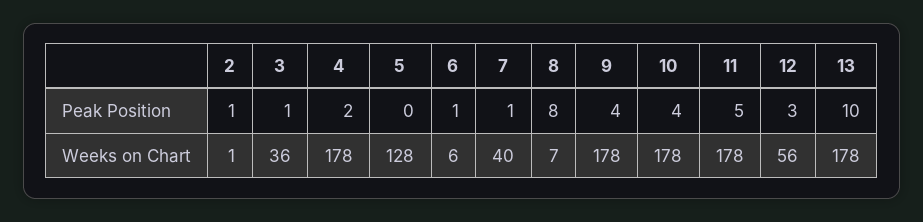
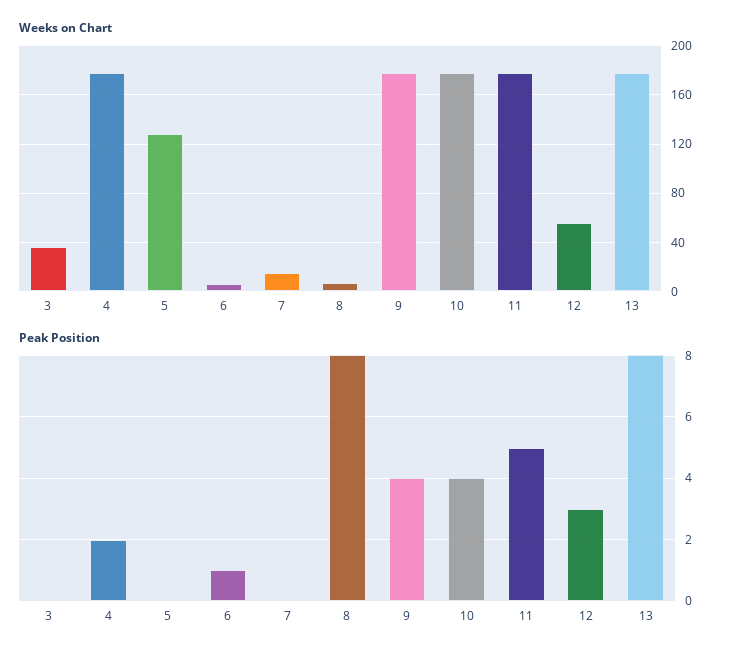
  {
    "Peak Position": {
-     "2": 1,
-     "3": 1,
+     "3": 0,
      "4": 2,
      "5": 0,
      "6": 1,
-     "7": 1,
+     "7": 0,
      "8": 8,
      "9": 4,
      "10": 4,
      "11": 5,
      "12": 3,
-     "13": 10
+     "13": 8
    },
    "Weeks on Chart": {
-     "2": 1,
      "3": 36,
      "4": 178,
      "5": 128,
      "6": 6,
-     "7": 40,
+     "7": 15,
      "8": 7,
      "9": 178,
      "10": 178,
      "11": 178,
      "12": 56,
      "13": 178
    }
  }

